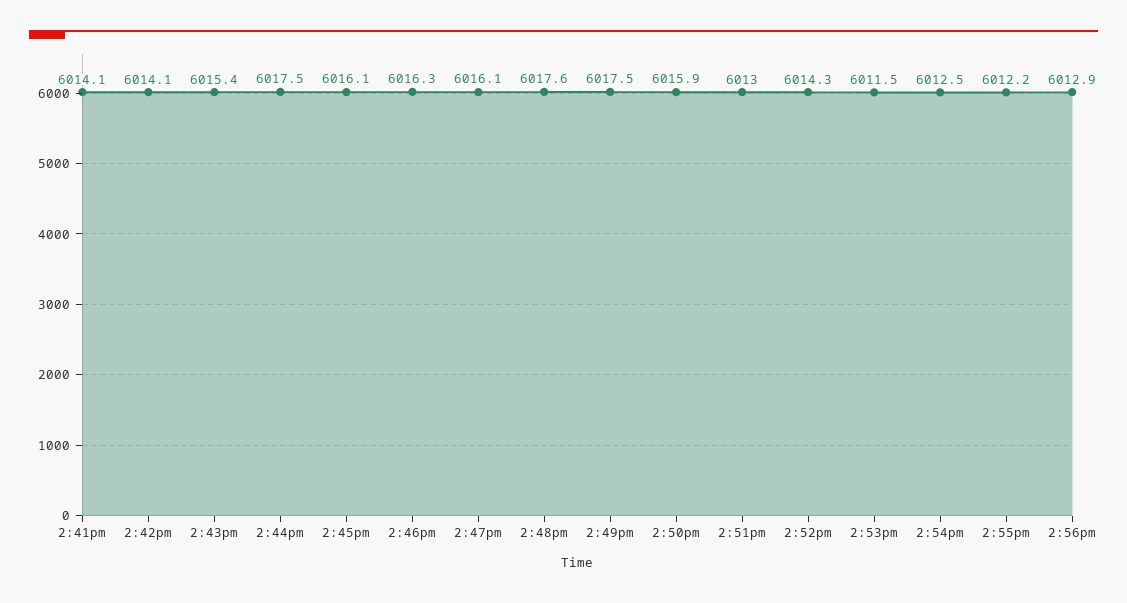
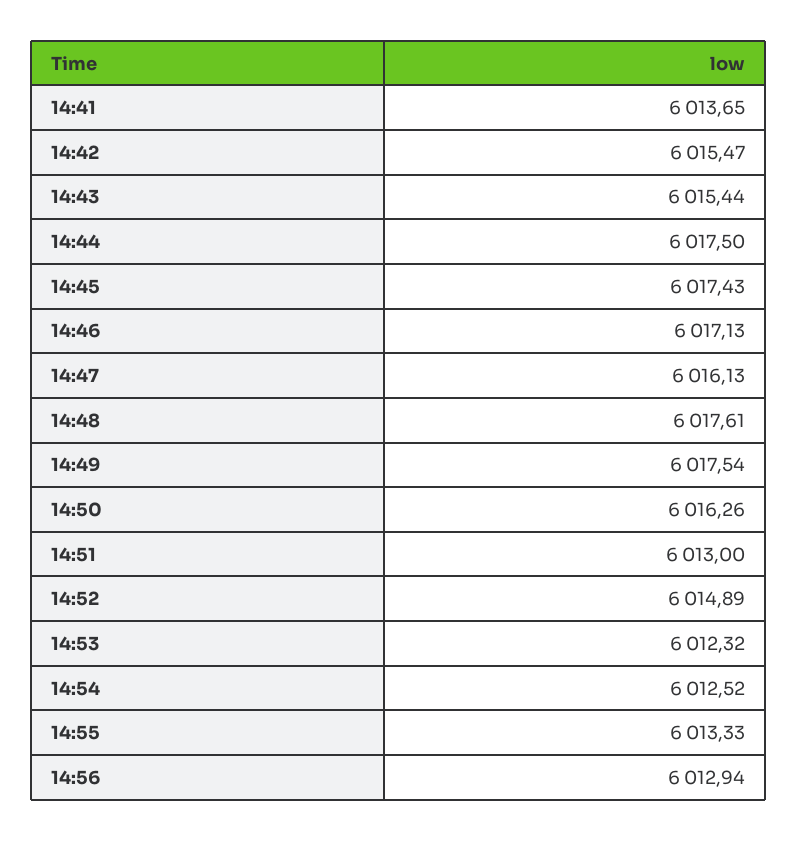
  {
-   "2:41pm": 6014.1,
+   "2:41pm": 6013.65,
-   "2:42pm": 6014.1,
+   "2:42pm": 6015.47,
    "2:43pm": 6015.44,
    "2:44pm": 6017.5,
-   "2:45pm": 6016.1,
+   "2:45pm": 6017.43,
-   "2:46pm": 6016.3,
+   "2:46pm": 6017.13,
    "2:47pm": 6016.13,
    "2:48pm": 6017.61,
    "2:49pm": 6017.54,
-   "2:50pm": 6015.9,
+   "2:50pm": 6016.26,
    "2:51pm": 6013,
-   "2:52pm": 6014.3,
+   "2:52pm": 6014.89,
-   "2:53pm": 6011.5,
+   "2:53pm": 6012.32,
    "2:54pm": 6012.52,
-   "2:55pm": 6012.2,
+   "2:55pm": 6013.33,
    "2:56pm": 6012.94
  }

